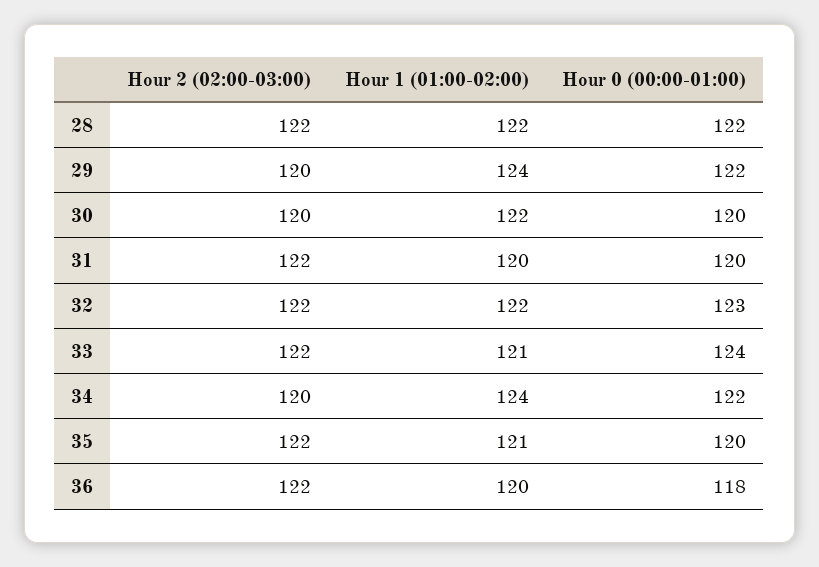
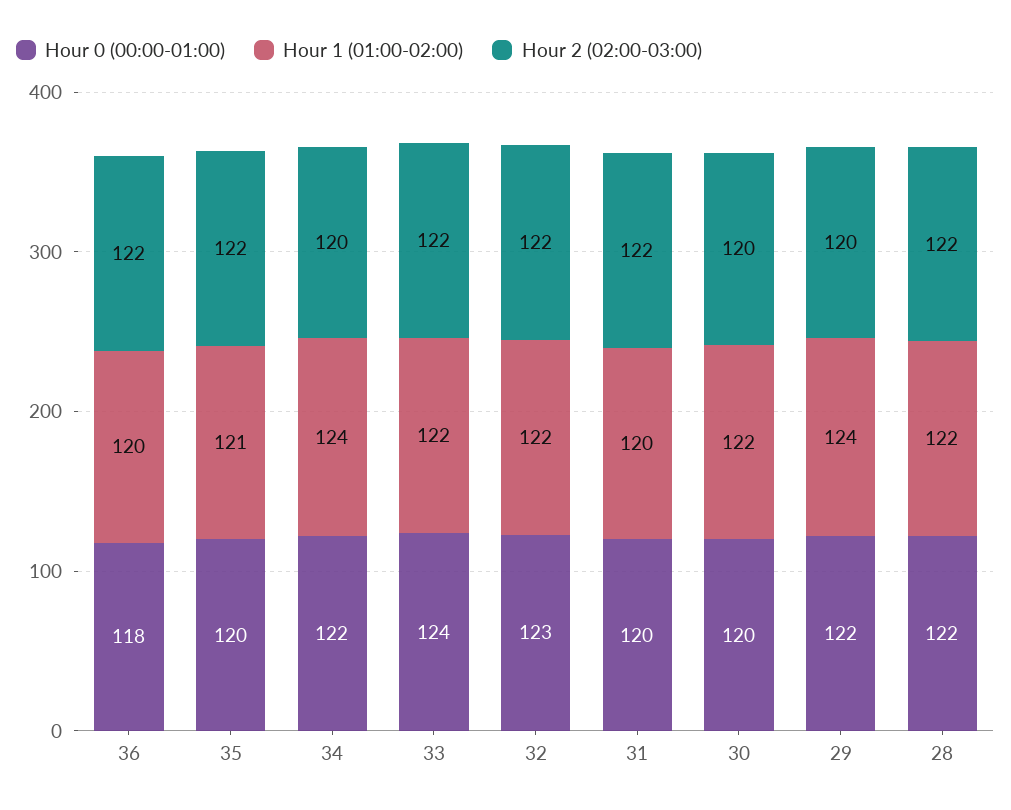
  {
    "Hour 2 (02:00-03:00)": {
      "28": 122,
      "29": 120,
      "30": 120,
      "31": 122,
      "32": 122,
      "33": 122,
      "34": 120,
      "35": 122,
      "36": 122
    },
    "Hour 1 (01:00-02:00)": {
      "28": 122,
      "29": 124,
      "30": 122,
      "31": 120,
      "32": 122,
-     "33": 121,
+     "33": 122,
      "34": 124,
      "35": 121,
      "36": 120
    },
    "Hour 0 (00:00-01:00)": {
      "28": 122,
      "29": 122,
      "30": 120,
      "31": 120,
      "32": 123,
      "33": 124,
      "34": 122,
      "35": 120,
      "36": 118
    }
  }

